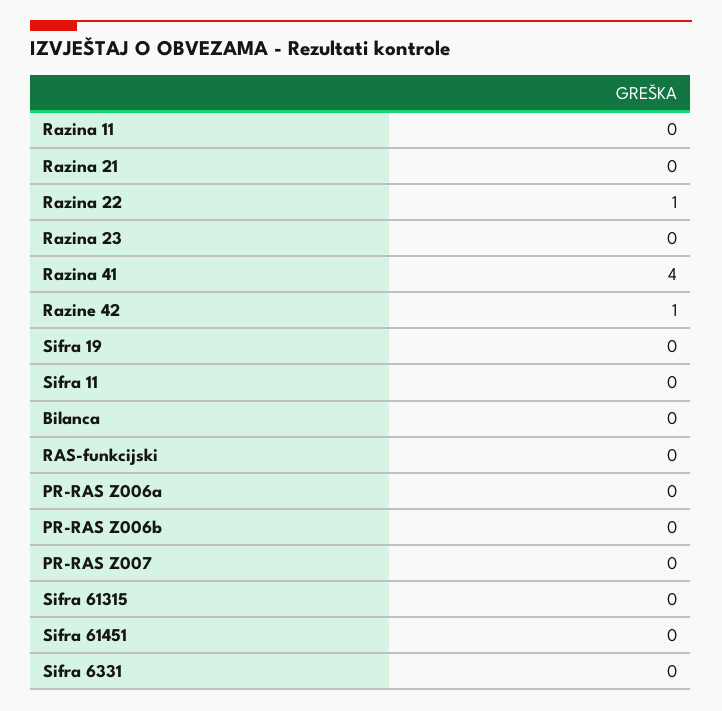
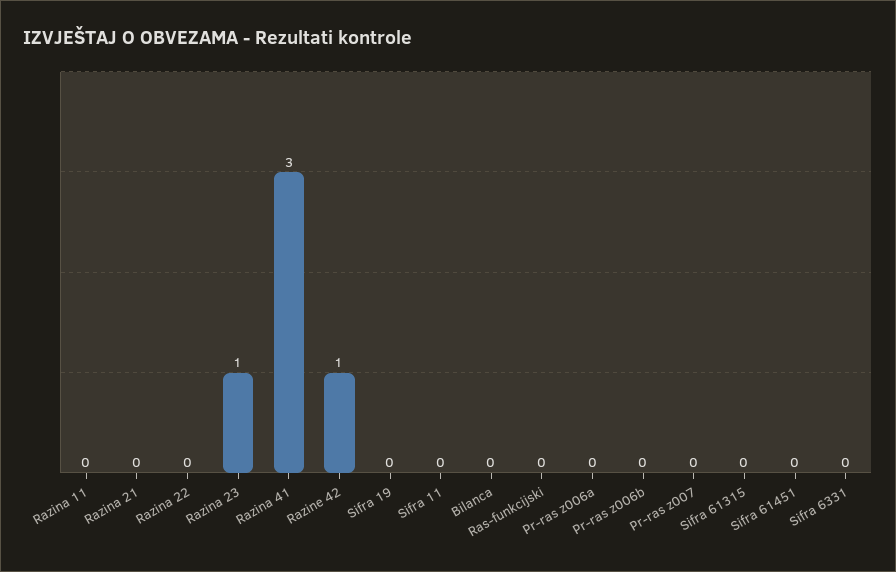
  {
    "Razina 11": 0,
    "Razina 21": 0,
-   "Razina 22": 1,
+   "Razina 22": 0,
-   "Razina 23": 0,
+   "Razina 23": 1,
-   "Razina 41": 4,
+   "Razina 41": 3,
    "Razine 42": 1,
    "Sifra 19": 0,
    "Sifra 11": 0,
    "Bilanca": 0,
    "RAS-funkcijski": 0,
    "PR-RAS Z006a": 0,
    "PR-RAS Z006b": 0,
    "PR-RAS Z007": 0,
    "Sifra 61315": 0,
    "Sifra 61451": 0,
    "Sifra 6331": 0
  }

